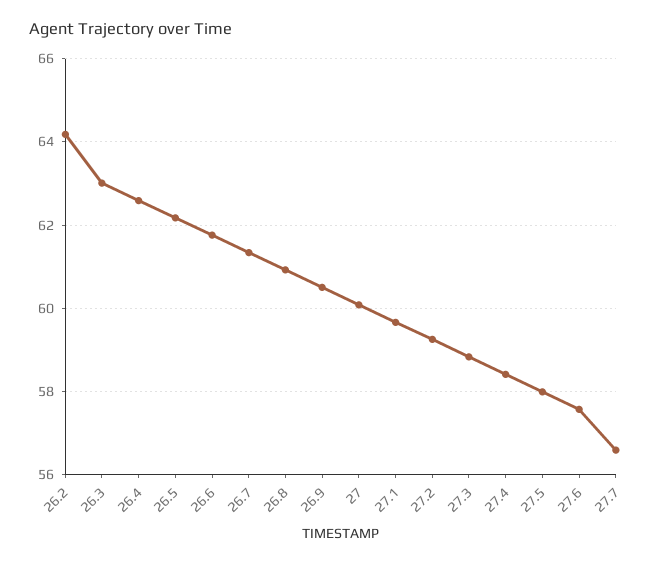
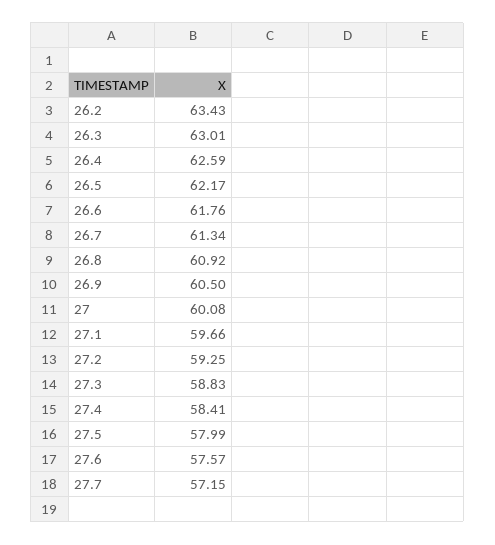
  {
-   "26.2": 64.2,
+   "26.2": 63.43,
    "26.3": 63.01,
    "26.4": 62.59,
    "26.5": 62.17,
    "26.6": 61.76,
    "26.7": 61.34,
    "26.8": 60.92,
    "26.9": 60.5,
    "27": 60.08,
    "27.1": 59.66,
    "27.2": 59.25,
    "27.3": 58.83,
    "27.4": 58.41,
    "27.5": 57.99,
    "27.6": 57.57,
-   "27.7": 56.6
+   "27.7": 57.15
  }

